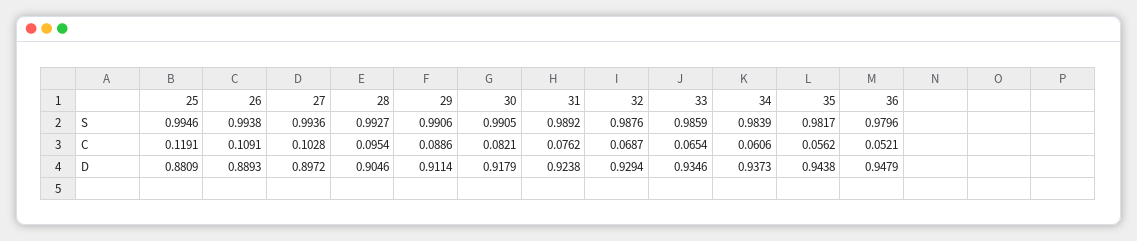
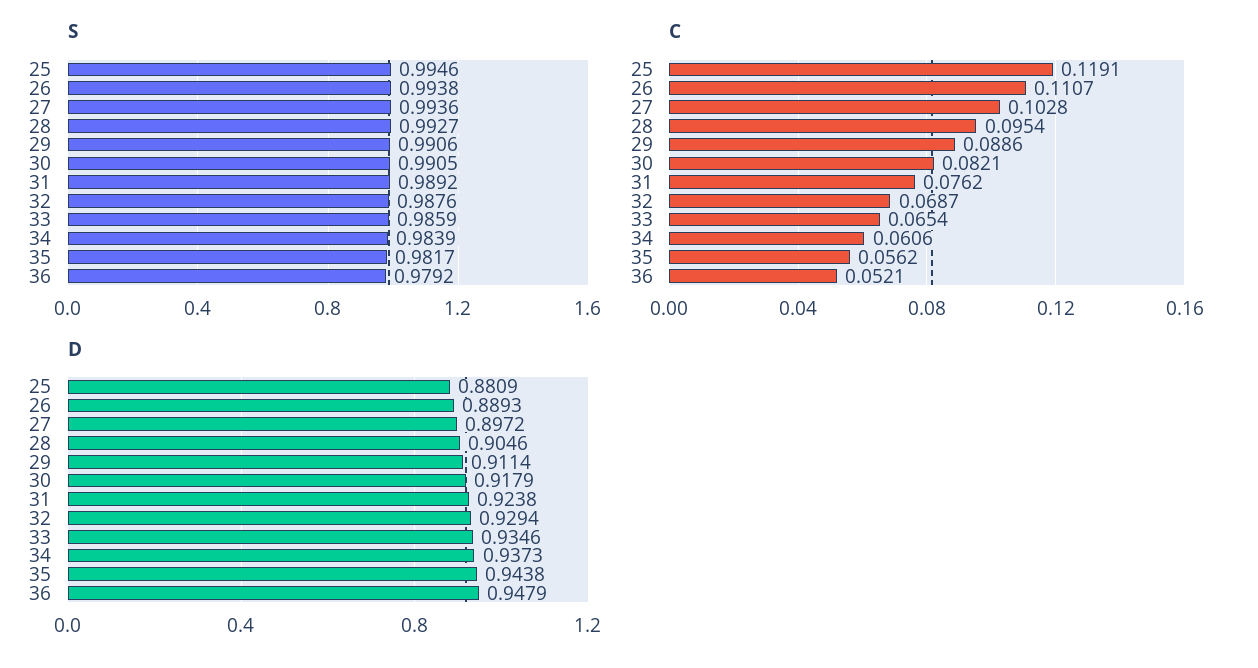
  {
    "S": {
      "25": 0.9946,
      "26": 0.9938,
      "27": 0.9936,
      "28": 0.9927,
      "29": 0.9906,
      "30": 0.9905,
      "31": 0.9892,
      "32": 0.9876,
      "33": 0.9859,
      "34": 0.9839,
      "35": 0.9817,
-     "36": 0.9796
+     "36": 0.9792
    },
    "C": {
      "25": 0.1191,
-     "26": 0.1091,
+     "26": 0.1107,
      "27": 0.1028,
      "28": 0.0954,
      "29": 0.0886,
      "30": 0.0821,
      "31": 0.0762,
      "32": 0.0687,
      "33": 0.0654,
      "34": 0.0606,
      "35": 0.0562,
      "36": 0.0521
    },
    "D": {
      "25": 0.8809,
      "26": 0.8893,
      "27": 0.8972,
      "28": 0.9046,
      "29": 0.9114,
      "30": 0.9179,
      "31": 0.9238,
      "32": 0.9294,
      "33": 0.9346,
      "34": 0.9373,
      "35": 0.9438,
      "36": 0.9479
    }
  }

